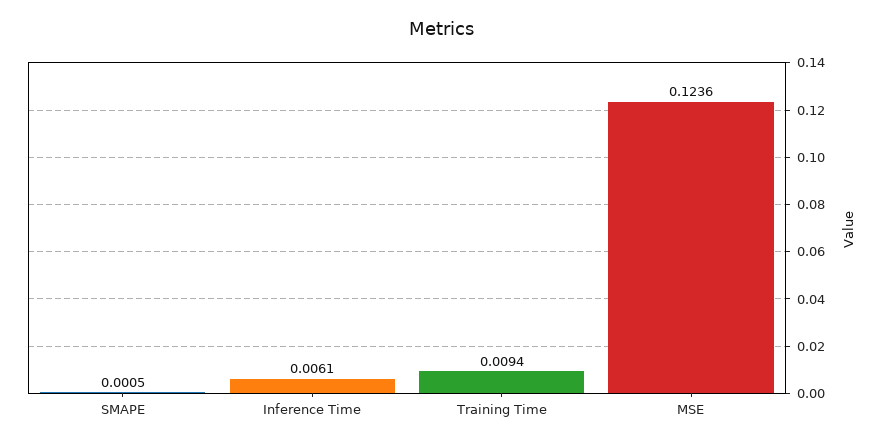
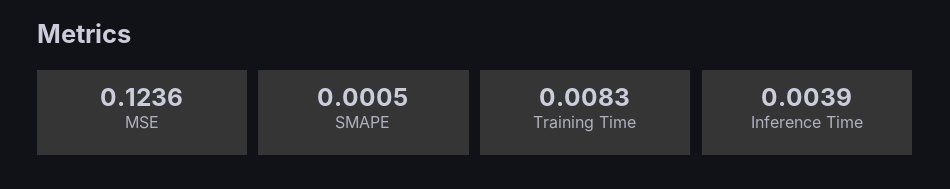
  {
    "SMAPE": 0.0005,
-   "Inference Time": 0.0061,
+   "Inference Time": 0.0039,
-   "Training Time": 0.0094,
+   "Training Time": 0.0083,
    "MSE": 0.1236
  }

